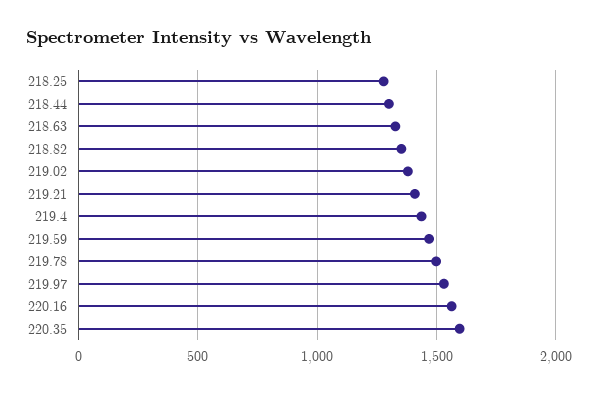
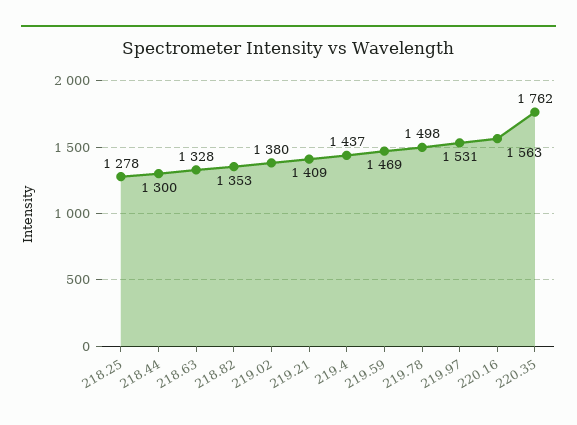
  {
    "218.25": 1278,
    "218.44": 1300,
    "218.63": 1328,
    "218.82": 1353,
    "219.02": 1380,
    "219.21": 1409,
    "219.4": 1437,
    "219.59": 1469,
    "219.78": 1498,
    "219.97": 1531,
    "220.16": 1563,
-   "220.35": 1600
+   "220.35": 1762
  }

